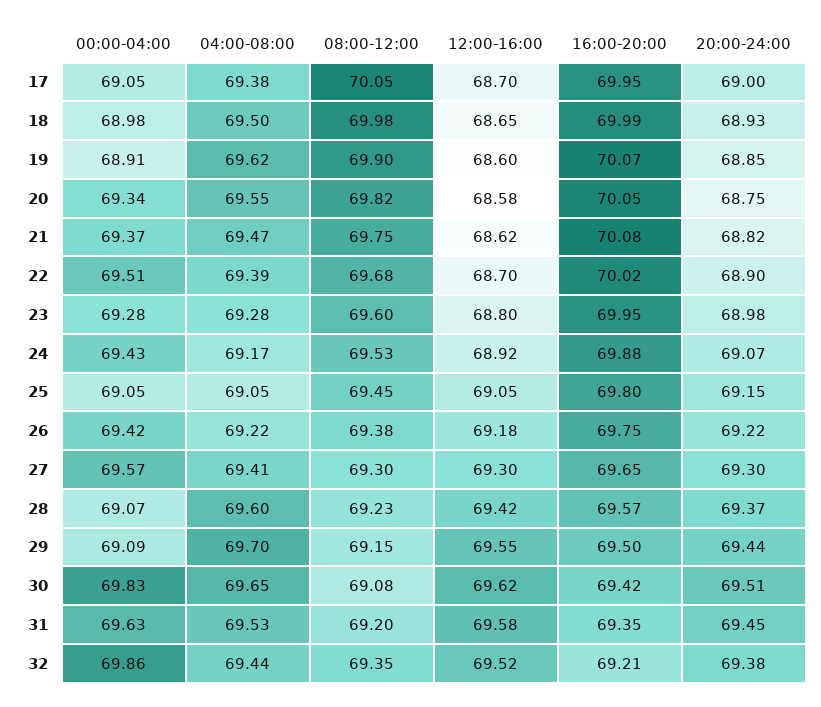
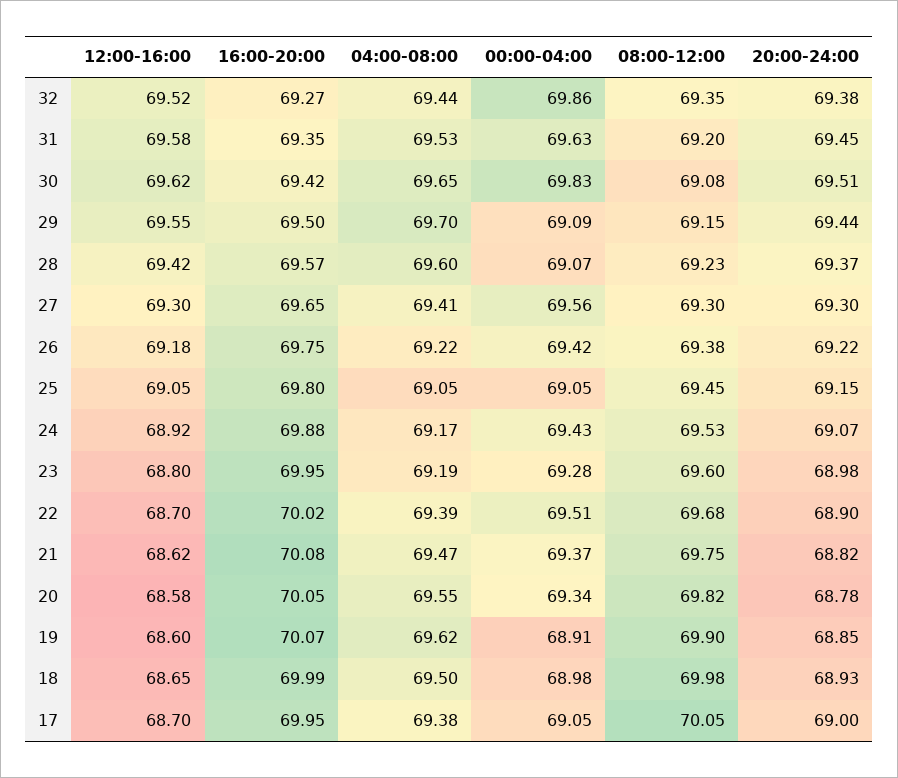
  {
    "00:00-04:00": {
      "17": 69.05,
      "18": 68.98,
      "19": 68.91,
      "20": 69.34,
      "21": 69.37,
      "22": 69.51,
      "23": 69.28,
      "24": 69.43,
      "25": 69.05,
      "26": 69.42,
-     "27": 69.57,
+     "27": 69.56,
      "28": 69.07,
      "29": 69.09,
      "30": 69.83,
      "31": 69.63,
      "32": 69.86
    },
    "04:00-08:00": {
      "17": 69.38,
      "18": 69.5,
      "19": 69.62,
      "20": 69.55,
      "21": 69.47,
      "22": 69.39,
-     "23": 69.28,
+     "23": 69.19,
      "24": 69.17,
      "25": 69.05,
      "26": 69.22,
      "27": 69.41,
      "28": 69.6,
      "29": 69.7,
      "30": 69.65,
      "31": 69.53,
      "32": 69.44
    },
    "08:00-12:00": {
      "17": 70.05,
      "18": 69.98,
      "19": 69.9,
      "20": 69.82,
      "21": 69.75,
      "22": 69.68,
      "23": 69.6,
      "24": 69.53,
      "25": 69.45,
      "26": 69.38,
      "27": 69.3,
      "28": 69.23,
      "29": 69.15,
      "30": 69.08,
      "31": 69.2,
      "32": 69.35
    },
    "12:00-16:00": {
      "17": 68.7,
      "18": 68.65,
      "19": 68.6,
      "20": 68.58,
      "21": 68.62,
      "22": 68.7,
      "23": 68.8,
      "24": 68.92,
      "25": 69.05,
      "26": 69.18,
      "27": 69.3,
      "28": 69.42,
      "29": 69.55,
      "30": 69.62,
      "31": 69.58,
      "32": 69.52
    },
    "16:00-20:00": {
      "17": 69.95,
      "18": 69.99,
      "19": 70.07,
      "20": 70.05,
      "21": 70.08,
      "22": 70.02,
      "23": 69.95,
      "24": 69.88,
      "25": 69.8,
      "26": 69.75,
      "27": 69.65,
      "28": 69.57,
      "29": 69.5,
      "30": 69.42,
      "31": 69.35,
-     "32": 69.21
+     "32": 69.27
    },
    "20:00-24:00": {
      "17": 69,
      "18": 68.93,
      "19": 68.85,
-     "20": 68.75,
+     "20": 68.78,
      "21": 68.82,
      "22": 68.9,
      "23": 68.98,
      "24": 69.07,
      "25": 69.15,
      "26": 69.22,
      "27": 69.3,
      "28": 69.37,
      "29": 69.44,
      "30": 69.51,
      "31": 69.45,
      "32": 69.38
    }
  }

